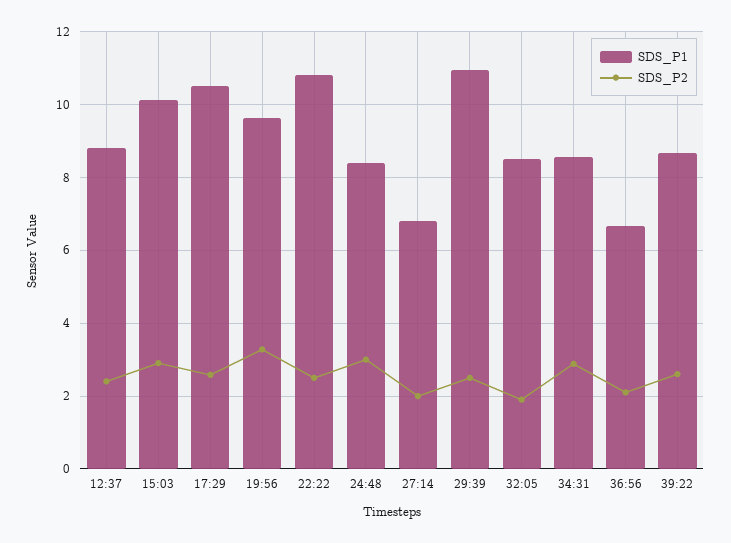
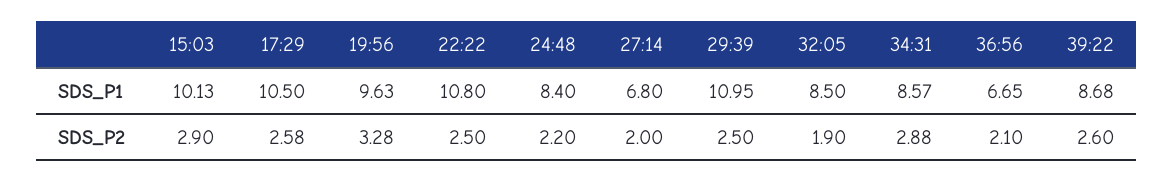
  {
    "SDS_P1": {
-     "12:37": 8.8,
      "15:03": 10.13,
      "17:29": 10.5,
      "19:56": 9.63,
      "22:22": 10.8,
      "24:48": 8.4,
      "27:14": 6.8,
      "29:39": 10.95,
      "32:05": 8.5,
      "34:31": 8.57,
      "36:56": 6.65,
      "39:22": 8.68
    },
    "SDS_P2": {
-     "12:37": 2.4,
      "15:03": 2.9,
      "17:29": 2.58,
      "19:56": 3.28,
      "22:22": 2.5,
-     "24:48": 3,
+     "24:48": 2.2,
      "27:14": 2,
      "29:39": 2.5,
      "32:05": 1.9,
      "34:31": 2.88,
      "36:56": 2.1,
      "39:22": 2.6
    }
  }

